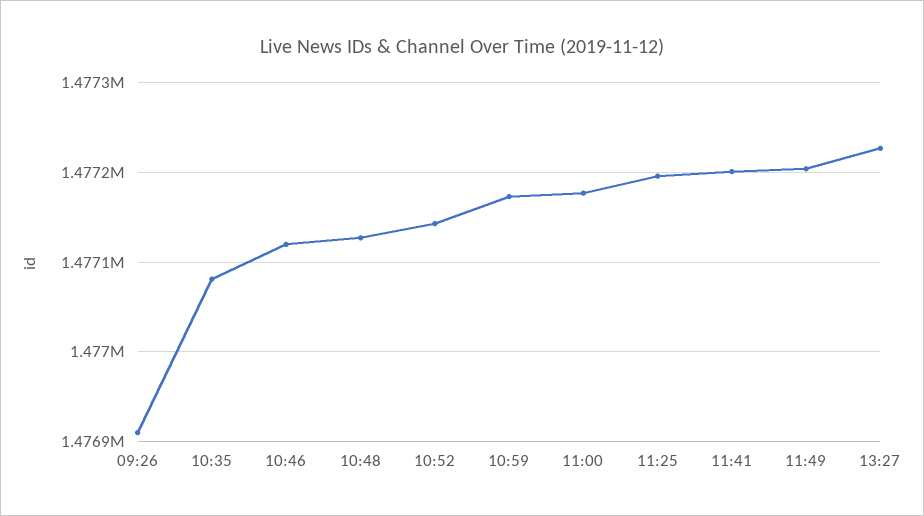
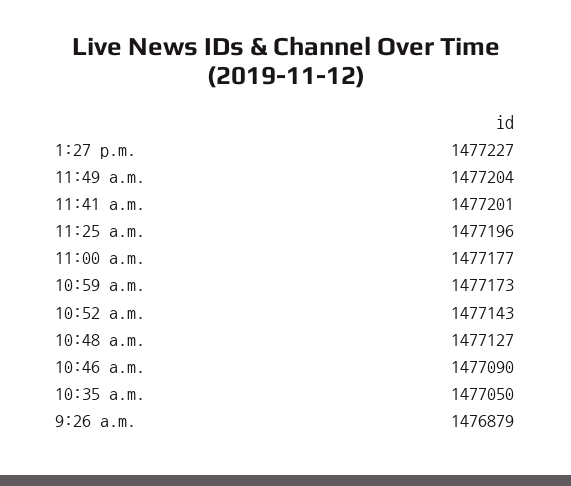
  {
-   "09:26": 1476910,
+   "09:26": 1476879,
-   "10:35": 1477080,
+   "10:35": 1477050,
-   "10:46": 1477120,
+   "10:46": 1477090,
    "10:48": 1477127,
    "10:52": 1477143,
    "10:59": 1477173,
    "11:00": 1477177,
    "11:25": 1477196,
    "11:41": 1477201,
    "11:49": 1477204,
    "13:27": 1477227
  }

